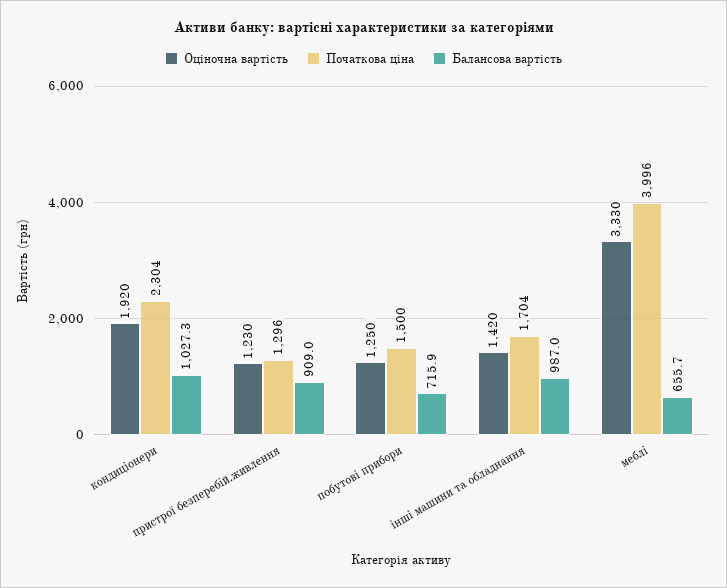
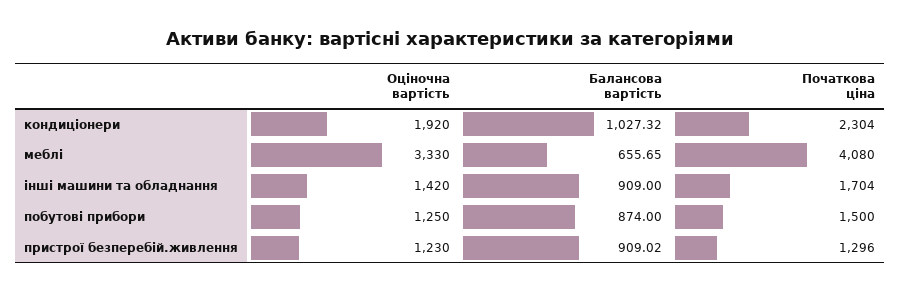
  {
    "Оціночна вартість": {
      "кондиціонери": 1920,
      "пристрої безперебій.живлення": 1230,
      "побутові прибори": 1250,
      "інші машини та обладнання": 1420,
      "меблі": 3330
    },
    "Початкова ціна": {
      "кондиціонери": 2304,
      "пристрої безперебій.живлення": 1296,
      "побутові прибори": 1500,
      "інші машини та обладнання": 1704,
-     "меблі": 3996
+     "меблі": 4080
    },
    "Балансова вартість": {
      "кондиціонери": 1027.32,
      "пристрої безперебій.живлення": 909.02,
-     "побутові прибори": 715.9,
+     "побутові прибори": 874,
-     "інші машини та обладнання": 987,
+     "інші машини та обладнання": 909,
      "меблі": 655.65
    }
  }

